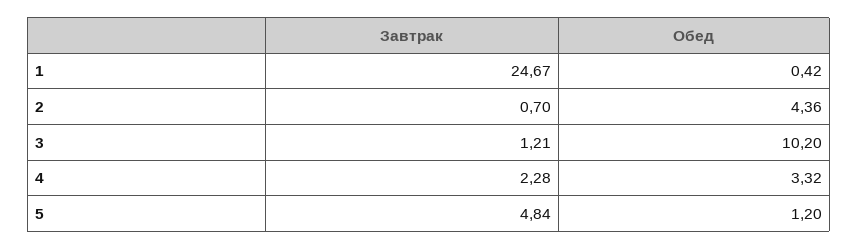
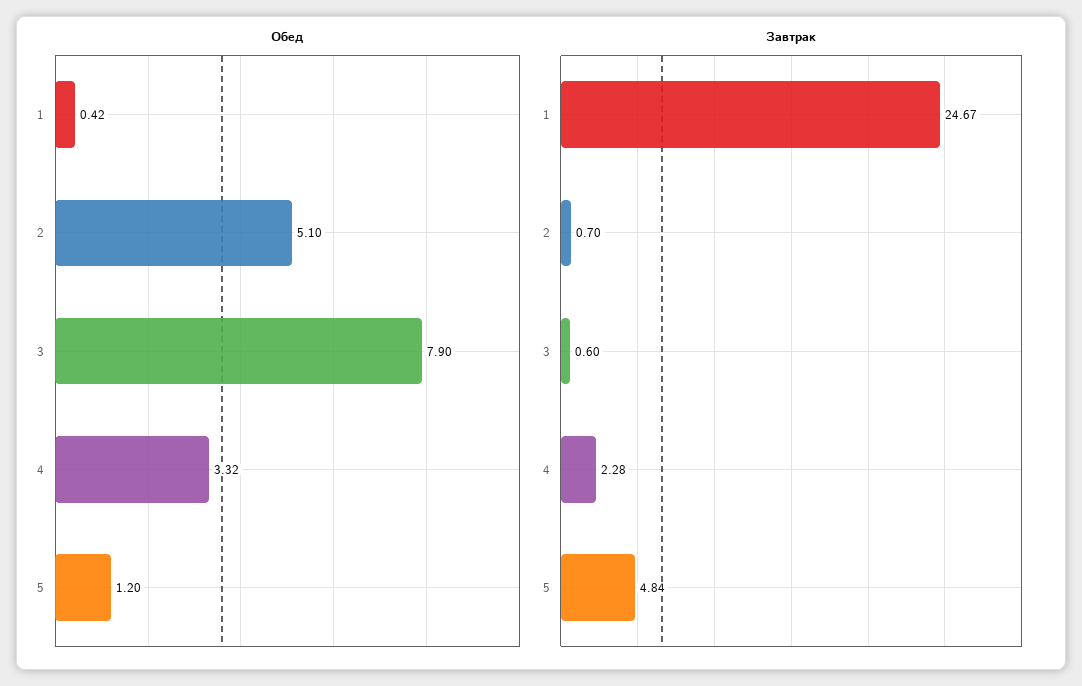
  {
    "Завтрак": {
      "1": 24.67,
      "2": 0.7,
-     "3": 1.21,
+     "3": 0.6,
      "4": 2.28,
      "5": 4.84
    },
    "Обед": {
      "1": 0.42,
-     "2": 4.36,
+     "2": 5.1,
-     "3": 10.2,
+     "3": 7.9,
      "4": 3.32,
      "5": 1.2
    }
  }

